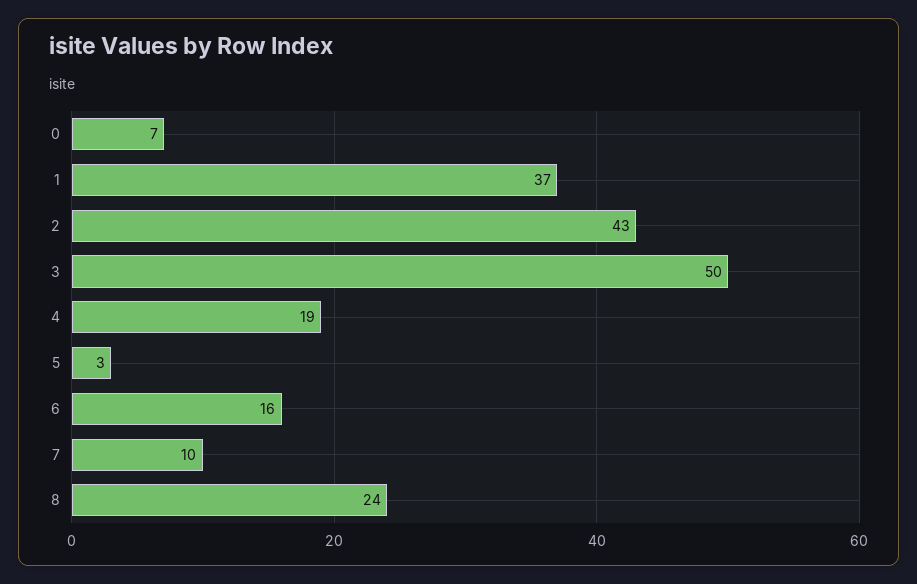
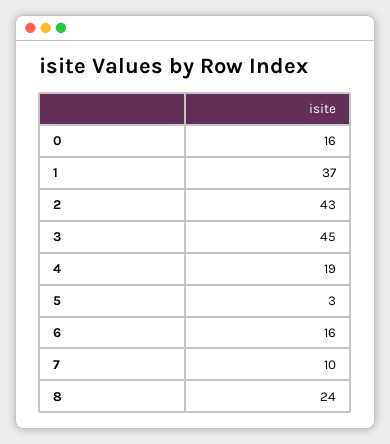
  {
-   "0": 7,
+   "0": 16,
    "1": 37,
    "2": 43,
-   "3": 50,
+   "3": 45,
    "4": 19,
    "5": 3,
    "6": 16,
    "7": 10,
    "8": 24
  }

